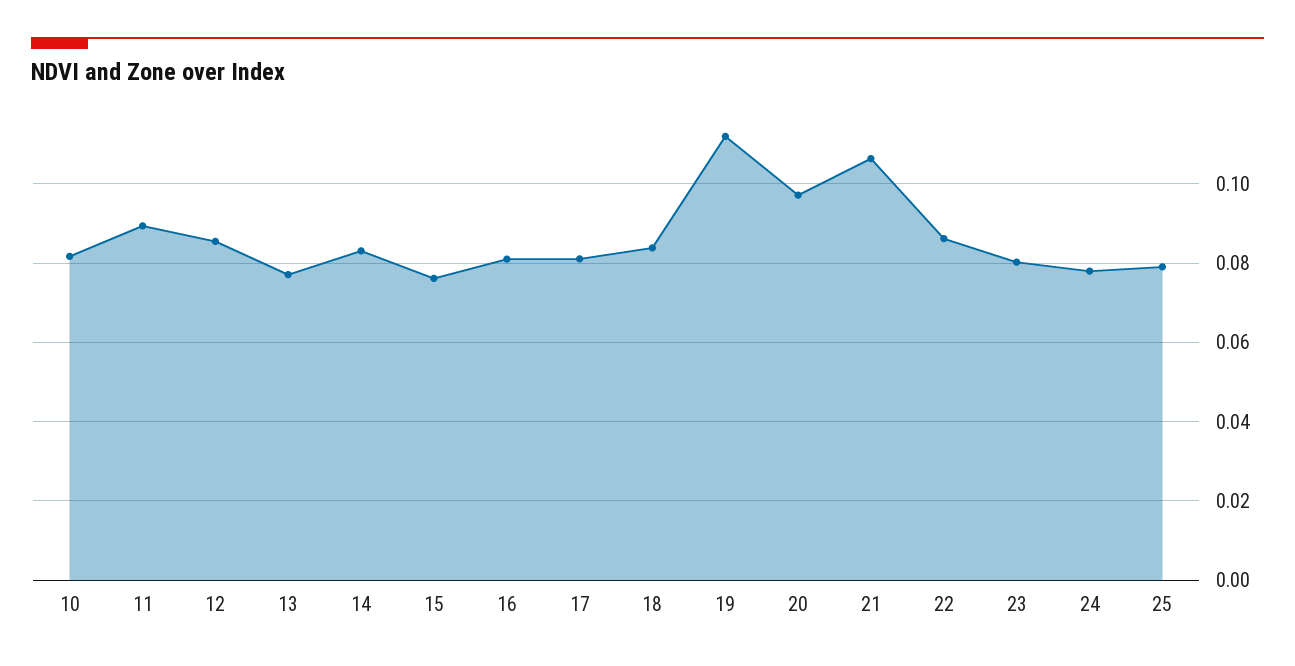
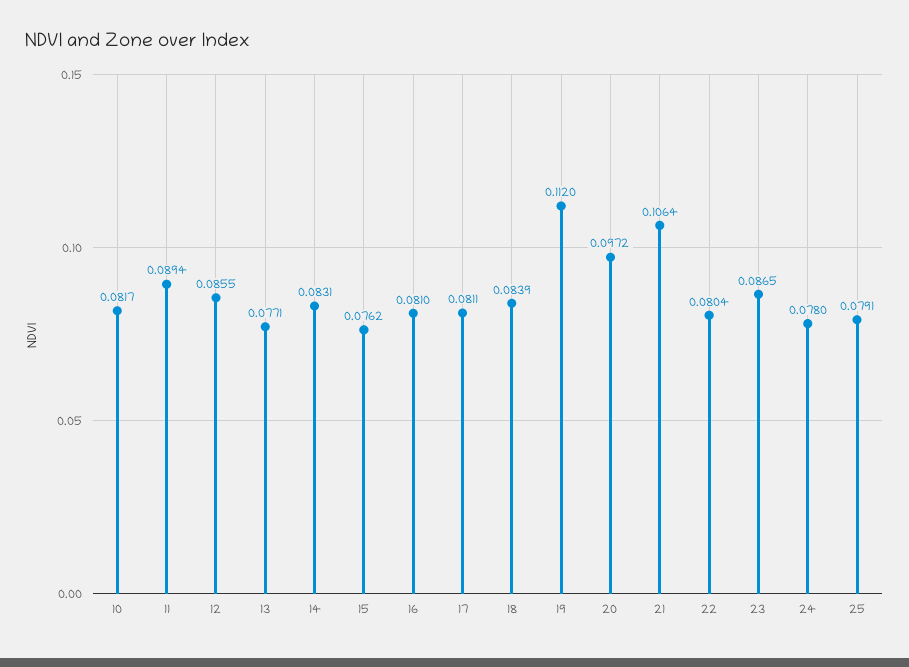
  {
    "10": 0.0817,
    "11": 0.0894,
    "12": 0.0855,
    "13": 0.0771,
    "14": 0.0831,
    "15": 0.0762,
    "16": 0.081,
    "17": 0.0811,
    "18": 0.0839,
    "19": 0.112,
    "20": 0.0972,
    "21": 0.1064,
-   "22": 0.086,
+   "22": 0.0804,
-   "23": 0.08,
+   "23": 0.0865,
    "24": 0.078,
    "25": 0.0791
  }

